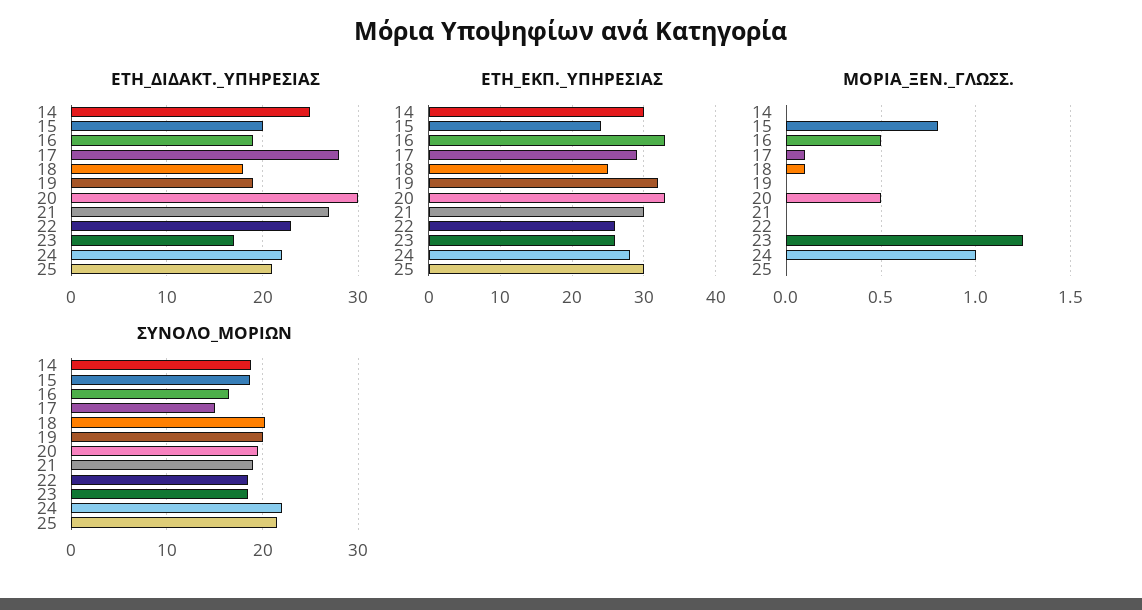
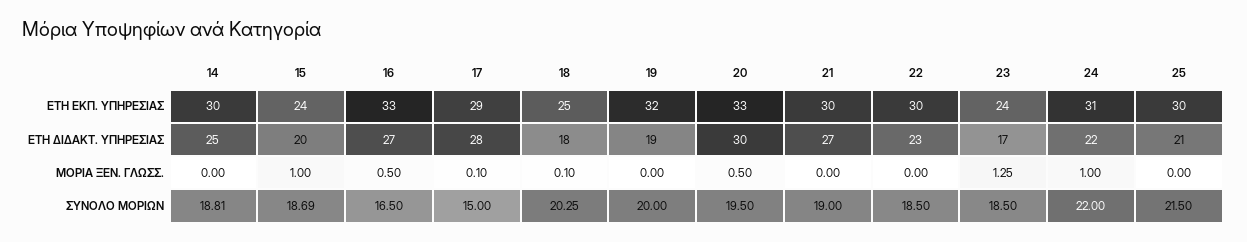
  {
    "ΕΤΗ_ΔΙΔΑΚΤ._ΥΠΗΡΕΣΙΑΣ": {
      "14": 25,
      "15": 20,
-     "16": 19,
+     "16": 27,
      "17": 28,
      "18": 18,
      "19": 19,
      "20": 30,
      "21": 27,
      "22": 23,
      "23": 17,
      "24": 22,
      "25": 21
    },
    "ΕΤΗ_ΕΚΠ._ΥΠΗΡΕΣΙΑΣ": {
      "14": 30,
      "15": 24,
      "16": 33,
      "17": 29,
      "18": 25,
      "19": 32,
      "20": 33,
      "21": 30,
-     "22": 26,
+     "22": 30,
-     "23": 26,
+     "23": 24,
-     "24": 28,
+     "24": 31,
      "25": 30
    },
    "ΜΟΡΙΑ_ΞΕΝ._ΓΛΩΣΣ.": {
      "14": 0,
-     "15": 0.8,
+     "15": 1,
      "16": 0.5,
      "17": 0.1,
      "18": 0.1,
      "19": 0,
      "20": 0.5,
      "21": 0,
      "22": 0,
      "23": 1.25,
      "24": 1,
      "25": 0
    },
    "ΣΥΝΟΛΟ_ΜΟΡΙΩΝ": {
      "14": 18.81,
      "15": 18.69,
      "16": 16.5,
      "17": 15,
      "18": 20.25,
      "19": 20,
      "20": 19.5,
      "21": 19,
      "22": 18.5,
      "23": 18.5,
      "24": 22,
      "25": 21.5
    }
  }

